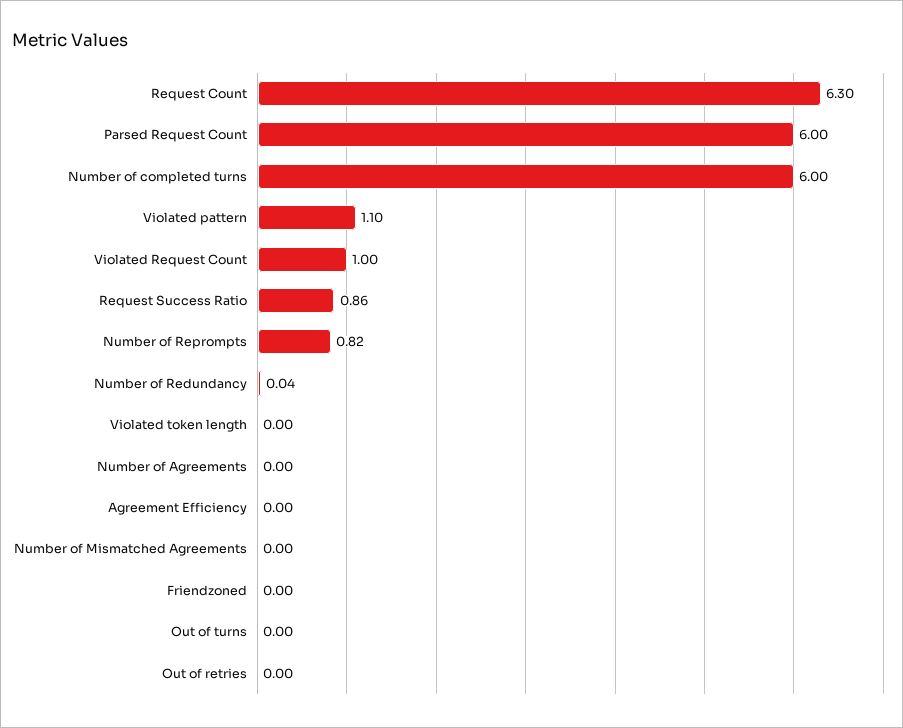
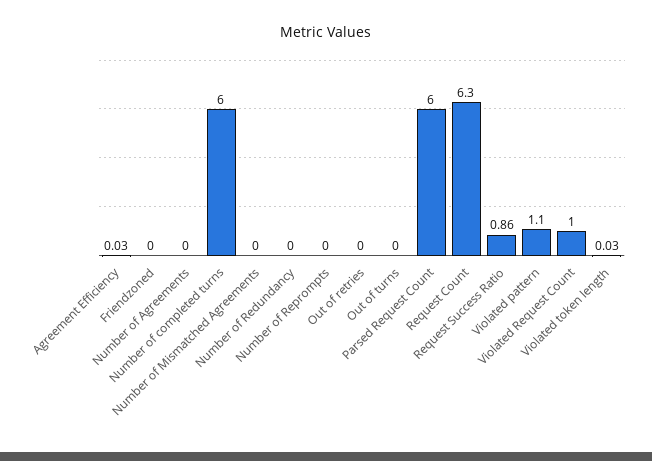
  {
    "Request Count": 6.3,
    "Parsed Request Count": 6,
    "Number of completed turns": 6,
    "Violated pattern": 1.1,
    "Violated Request Count": 1,
    "Request Success Ratio": 0.86,
-   "Number of Reprompts": 0.82,
+   "Number of Reprompts": 0,
-   "Number of Redundancy": 0.04,
+   "Number of Redundancy": 0,
-   "Violated token length": 0,
+   "Violated token length": 0.03,
    "Number of Agreements": 0,
-   "Agreement Efficiency": 0,
+   "Agreement Efficiency": 0.03,
    "Number of Mismatched Agreements": 0,
    "Friendzoned": 0,
    "Out of turns": 0,
    "Out of retries": 0
  }

